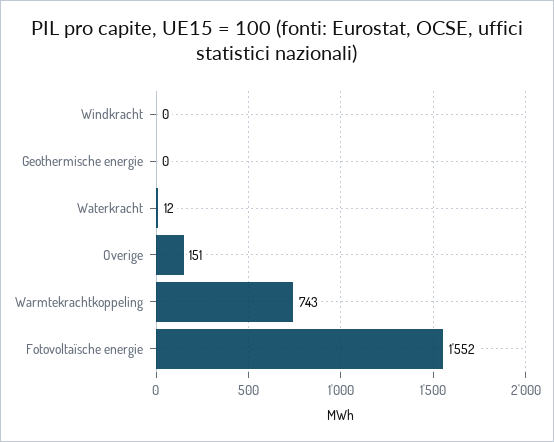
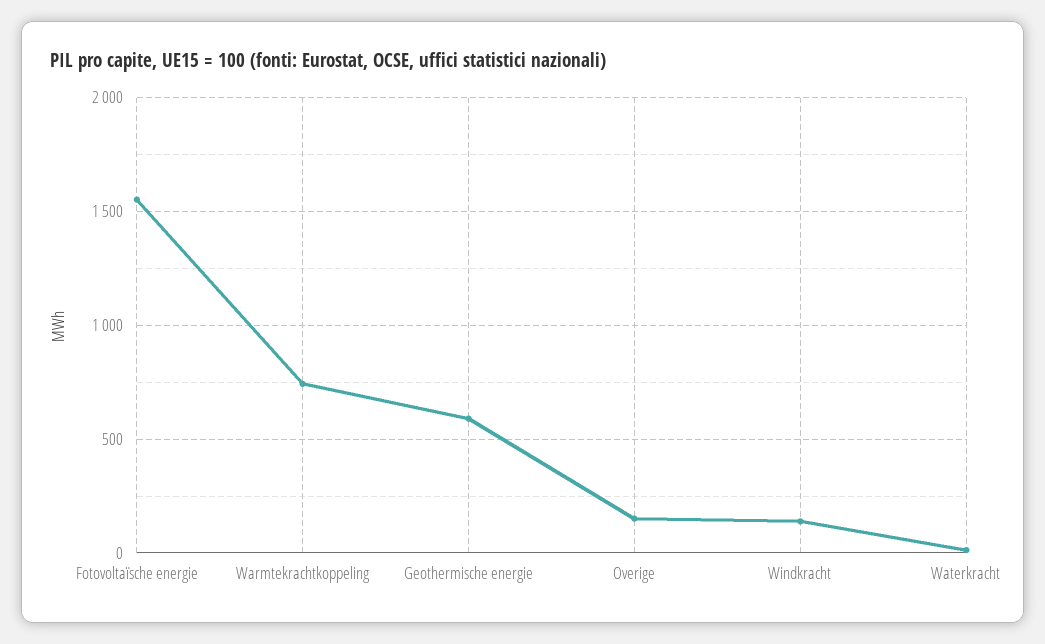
  {
-   "Windkracht": 0,
+   "Windkracht": 150,
-   "Geothermische energie": 0,
+   "Geothermische energie": 600,
    "Waterkracht": 12,
    "Overige": 151,
    "Warmtekrachtkoppeling": 743,
    "Fotovoltaïsche energie": 1552
  }

